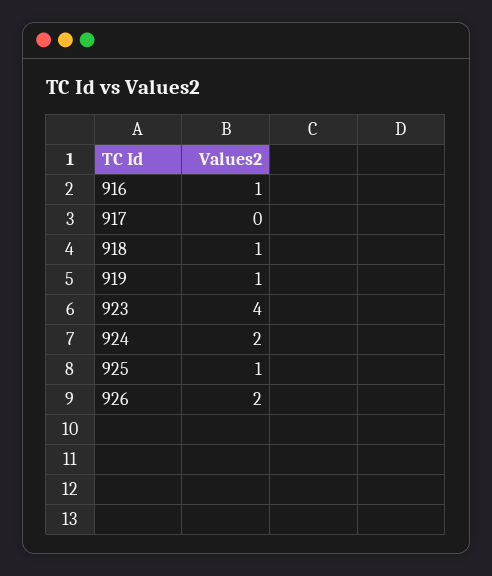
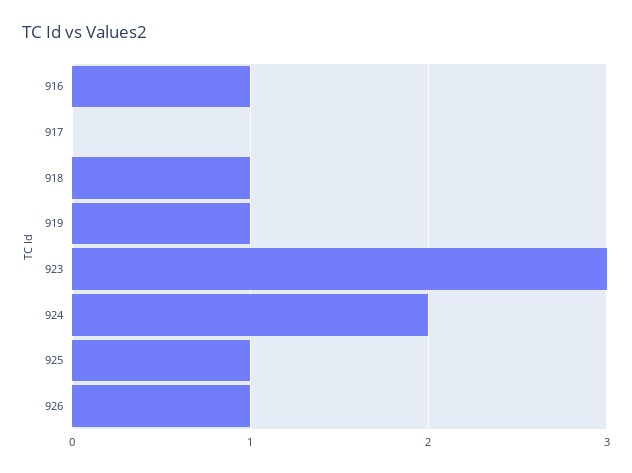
  {
    "916": 1,
    "917": 0,
    "918": 1,
    "919": 1,
-   "923": 4,
+   "923": 3,
    "924": 2,
    "925": 1,
-   "926": 2
+   "926": 1
  }

